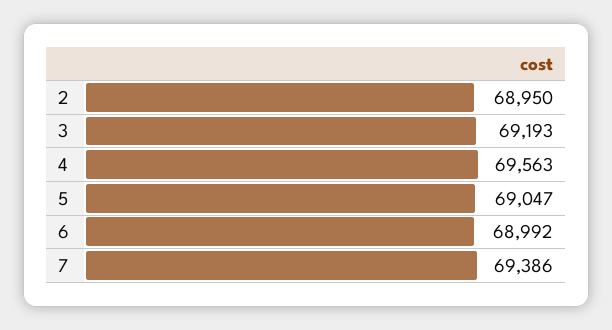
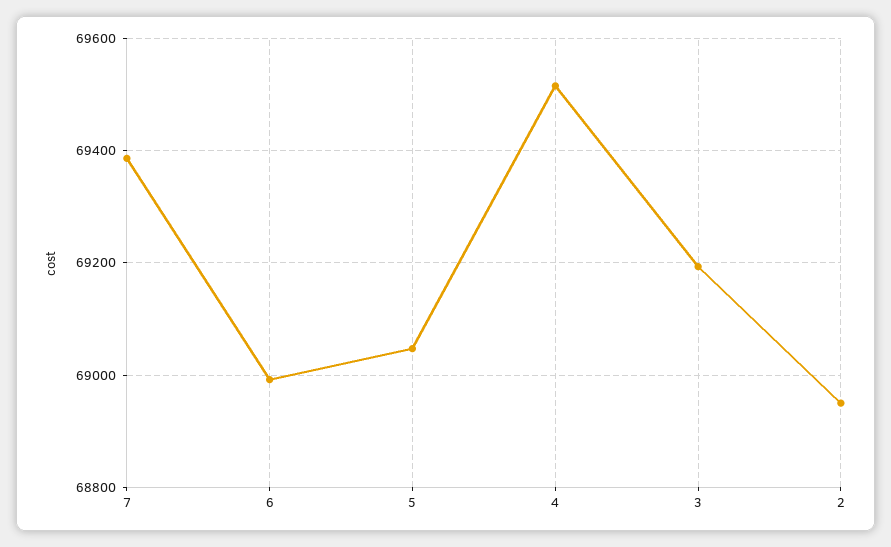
  {
    "2": 68950,
    "3": 69193,
-   "4": 69563,
+   "4": 69520,
    "5": 69047,
    "6": 68992,
    "7": 69386
  }

